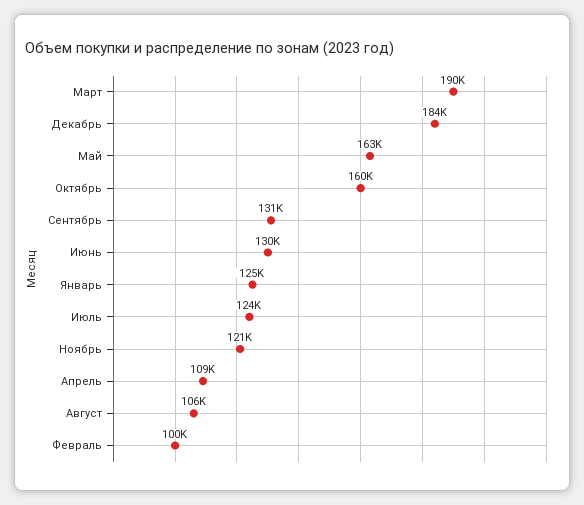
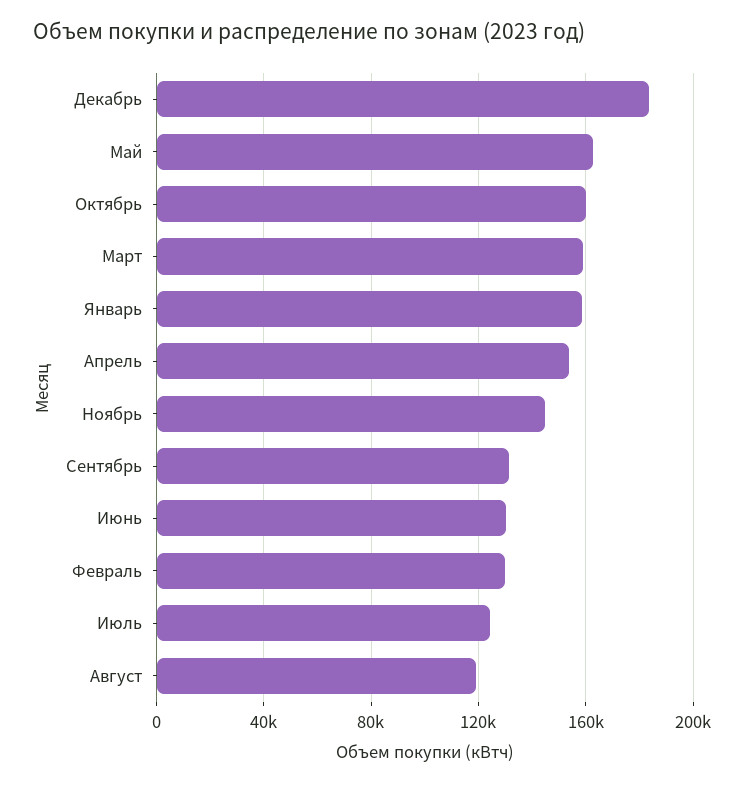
  {
-   "Март": 190000,
+   "Март": 160000,
    "Декабрь": 184000,
    "Май": 163000,
    "Октябрь": 160000,
    "Сентябрь": 131000,
    "Июнь": 130000,
-   "Январь": 125000,
+   "Январь": 160000,
    "Июль": 124000,
-   "Ноябрь": 121000,
+   "Ноябрь": 145000,
-   "Апрель": 109000,
+   "Апрель": 155000,
-   "Август": 106000,
+   "Август": 120000,
-   "Февраль": 100000
+   "Февраль": 130000
  }

